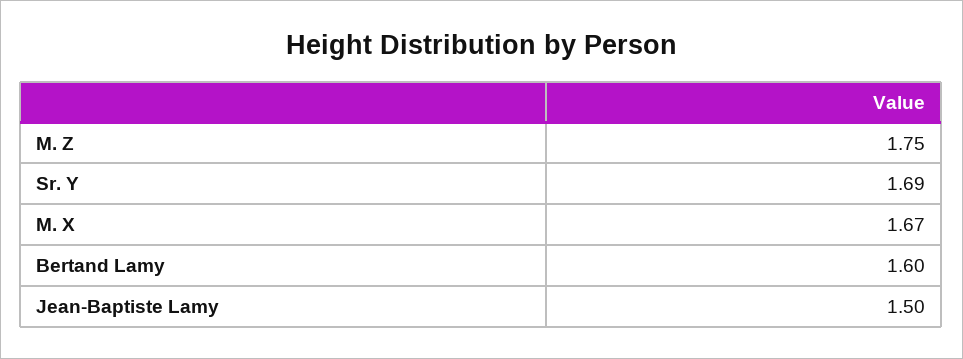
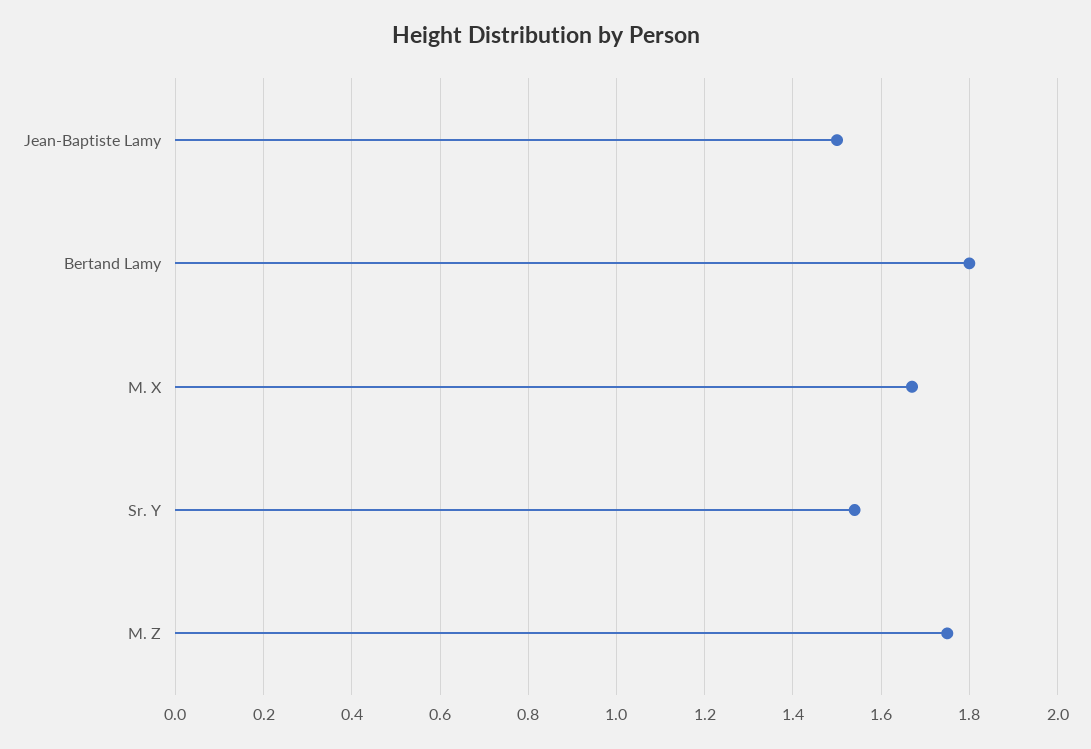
  {
    "M. Z": 1.75,
-   "Sr. Y": 1.69,
+   "Sr. Y": 1.55,
    "M. X": 1.67,
-   "Bertand Lamy": 1.6,
+   "Bertand Lamy": 1.8,
    "Jean-Baptiste Lamy": 1.5
  }

